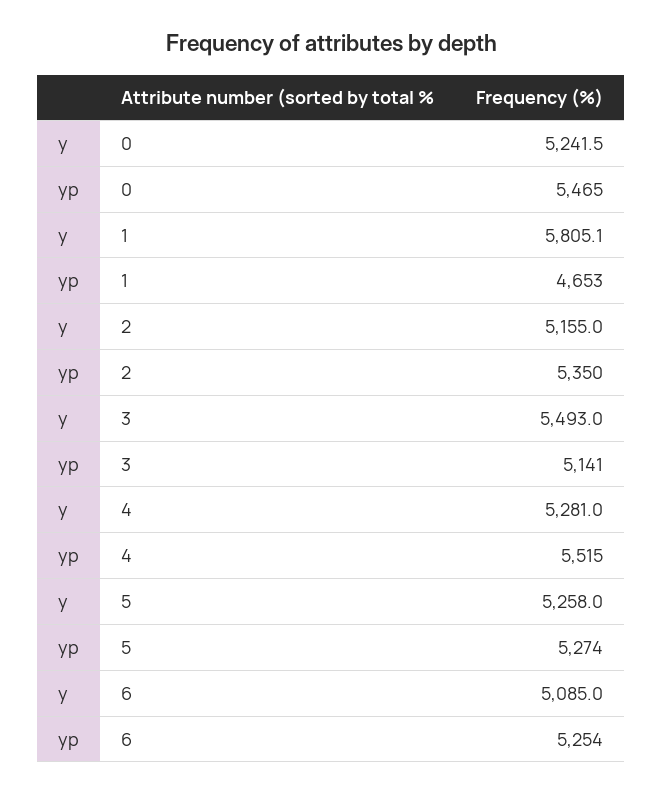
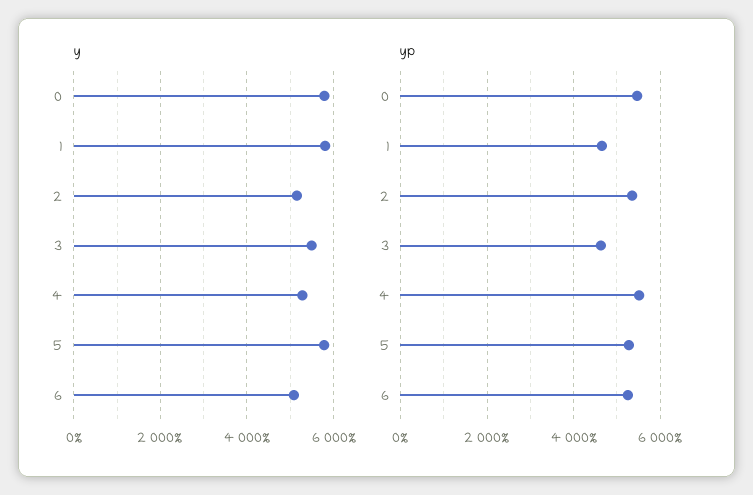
  {
    "y": {
-     "0": 5241.5,
+     "0": 5800,
      "1": 5805.1,
      "2": 5155,
      "3": 5493,
      "4": 5281,
-     "5": 5258,
+     "5": 5800,
      "6": 5085
    },
    "yp": {
      "0": 5465,
      "1": 4653,
      "2": 5350,
-     "3": 5141,
+     "3": 4600,
      "4": 5515,
      "5": 5274,
      "6": 5254
    }
  }

